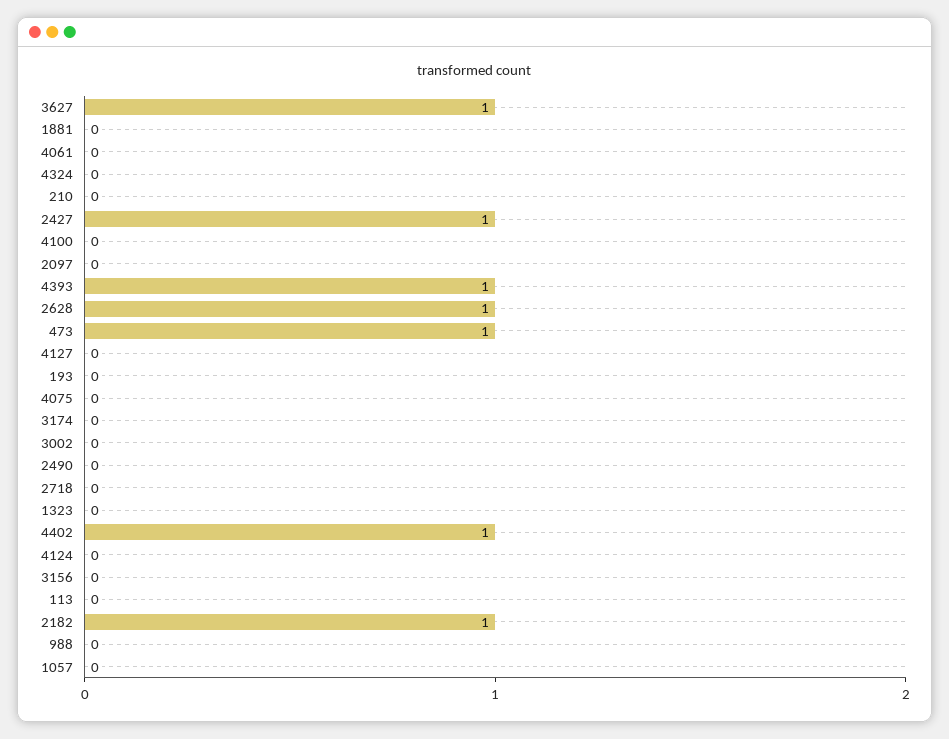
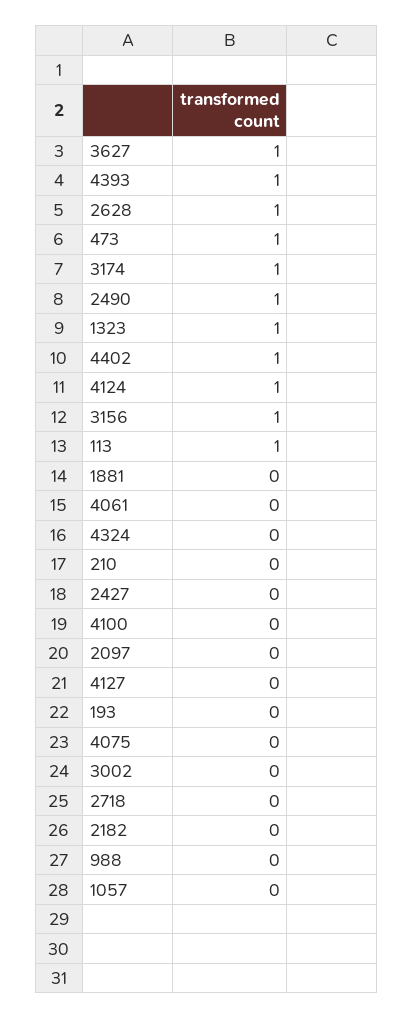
  {
    "3627": 1,
    "1881": 0,
    "4061": 0,
    "4324": 0,
    "210": 0,
-   "2427": 1,
+   "2427": 0,
    "4100": 0,
    "2097": 0,
    "4393": 1,
    "2628": 1,
    "473": 1,
    "4127": 0,
    "193": 0,
    "4075": 0,
-   "3174": 0,
+   "3174": 1,
    "3002": 0,
-   "2490": 0,
+   "2490": 1,
    "2718": 0,
-   "1323": 0,
+   "1323": 1,
    "4402": 1,
-   "4124": 0,
+   "4124": 1,
-   "3156": 0,
+   "3156": 1,
-   "113": 0,
+   "113": 1,
-   "2182": 1,
+   "2182": 0,
    "988": 0,
    "1057": 0
  }

